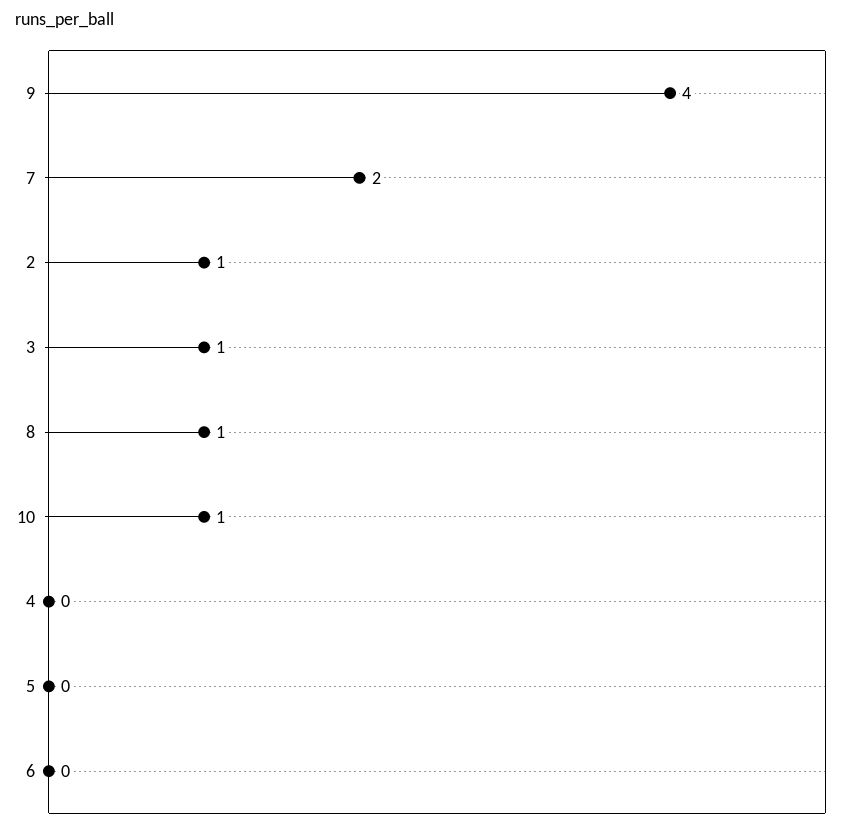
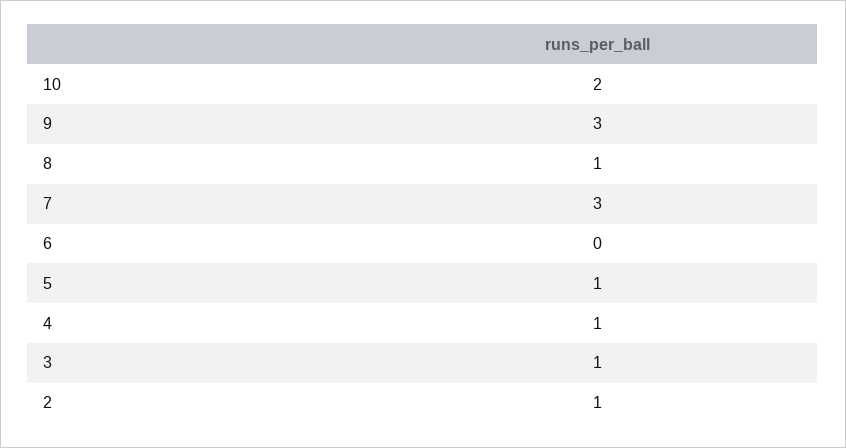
  {
-   "9": 4,
+   "9": 3,
-   "7": 2,
+   "7": 3,
    "2": 1,
    "3": 1,
    "8": 1,
-   "10": 1,
+   "10": 2,
-   "4": 0,
+   "4": 1,
-   "5": 0,
+   "5": 1,
    "6": 0
  }

